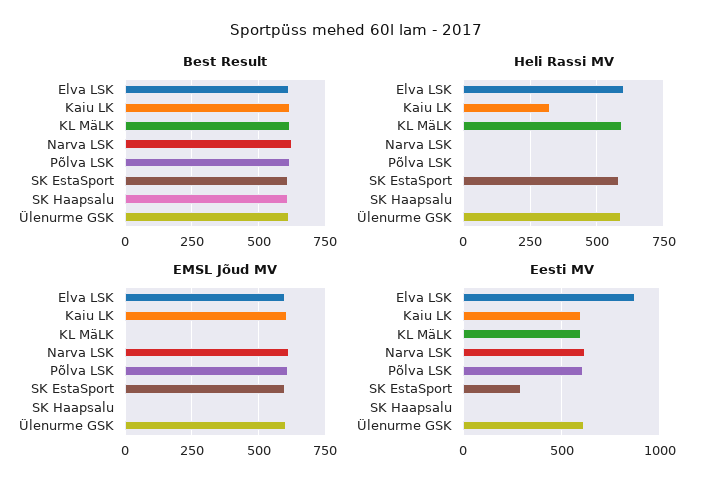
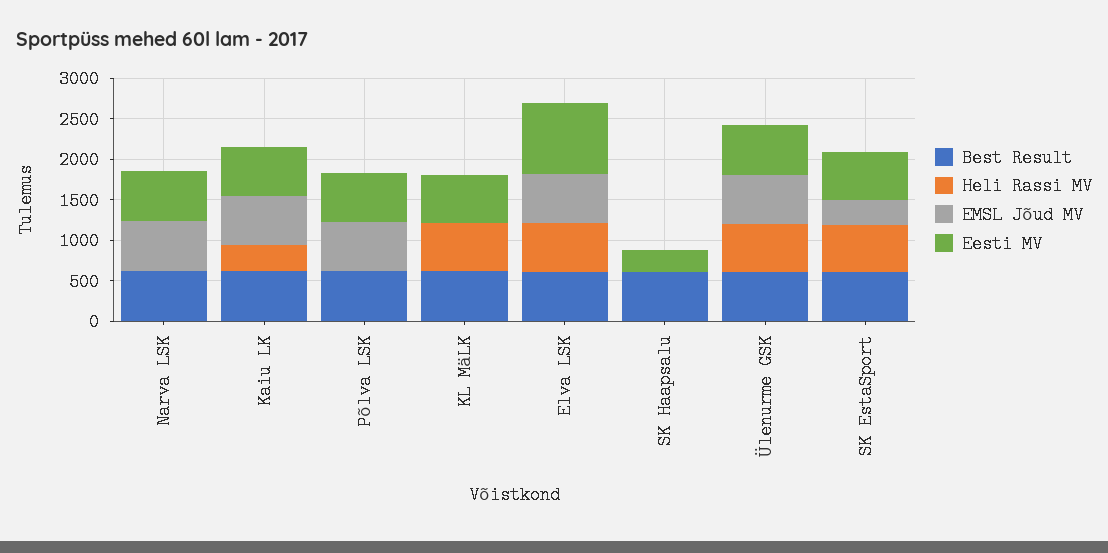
  {
    "Best Result": {
      "Elva LSK": 625,
      "Kaiu LK": 625,
      "KL MäLK": 625,
      "Narva LSK": 625,
      "Põlva LSK": 625,
      "SK EstaSport": 600,
      "SK Haapsalu": 600,
      "Ülenurme GSK": 625
    },
    "Heli Rassi MV": {
      "Elva LSK": 600,
      "Kaiu LK": 325,
      "KL MäLK": 600,
      "Narva LSK": 0,
      "Põlva LSK": 0,
      "SK EstaSport": 575,
      "SK Haapsalu": 0,
      "Ülenurme GSK": 600
    },
    "EMSL Jõud MV": {
      "Elva LSK": 600,
      "Kaiu LK": 600,
      "KL MäLK": 0,
      "Narva LSK": 625,
      "Põlva LSK": 600,
-     "SK EstaSport": 600,
+     "SK EstaSport": 300,
      "SK Haapsalu": 0,
      "Ülenurme GSK": 600
    },
    "Eesti MV": {
      "Elva LSK": 900,
      "Kaiu LK": 600,
      "KL MäLK": 600,
      "Narva LSK": 600,
      "Põlva LSK": 600,
-     "SK EstaSport": 300,
+     "SK EstaSport": 600,
-     "SK Haapsalu": 0,
+     "SK Haapsalu": 300,
      "Ülenurme GSK": 600
    }
  }

